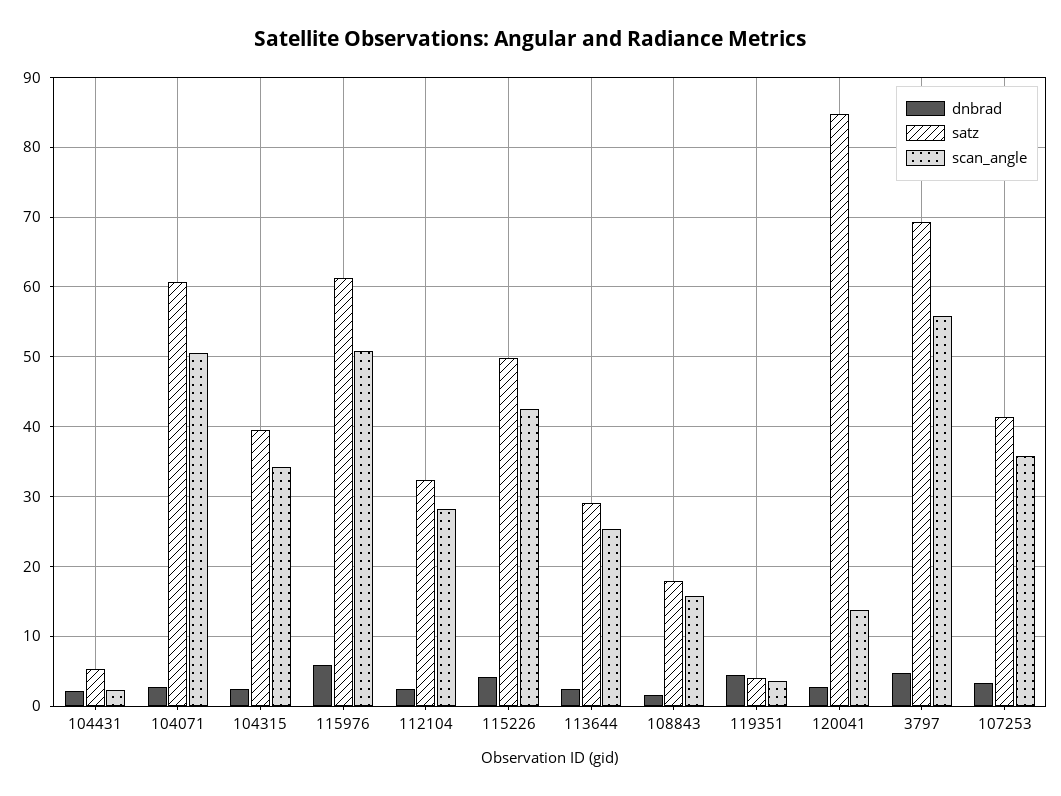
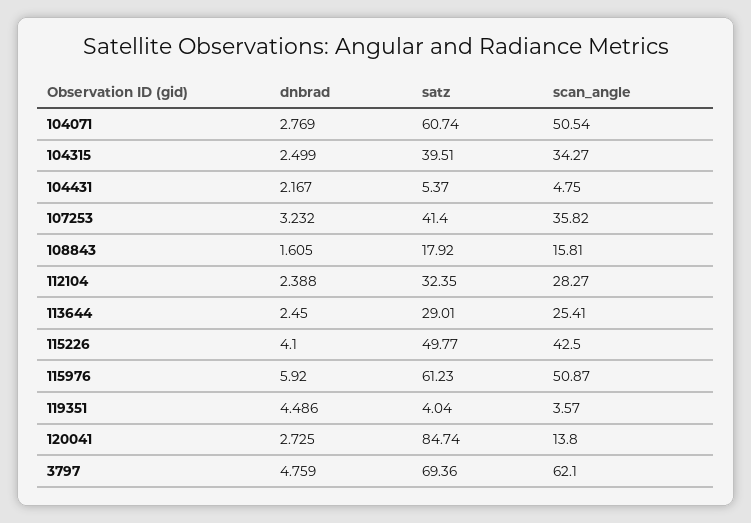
  {
    "dnbrad": {
      "104431": 2.167,
      "104071": 2.769,
      "104315": 2.499,
      "115976": 5.92,
      "112104": 2.388,
      "115226": 4.1,
      "113644": 2.45,
      "108843": 1.605,
      "119351": 4.486,
      "120041": 2.725,
      "3797": 4.759,
      "107253": 3.232
    },
    "satz": {
      "104431": 5.37,
      "104071": 60.74,
      "104315": 39.51,
      "115976": 61.23,
      "112104": 32.35,
      "115226": 49.77,
      "113644": 29.01,
      "108843": 17.92,
      "119351": 4.04,
      "120041": 84.74,
      "3797": 69.36,
      "107253": 41.4
    },
    "scan_angle": {
-     "104431": 2,
+     "104431": 4.75,
      "104071": 50.54,
      "104315": 34.27,
      "115976": 50.87,
      "112104": 28.27,
      "115226": 42.5,
      "113644": 25.41,
      "108843": 15.81,
      "119351": 3.57,
      "120041": 13.8,
-     "3797": 56,
+     "3797": 62.1,
      "107253": 35.82
    }
  }

